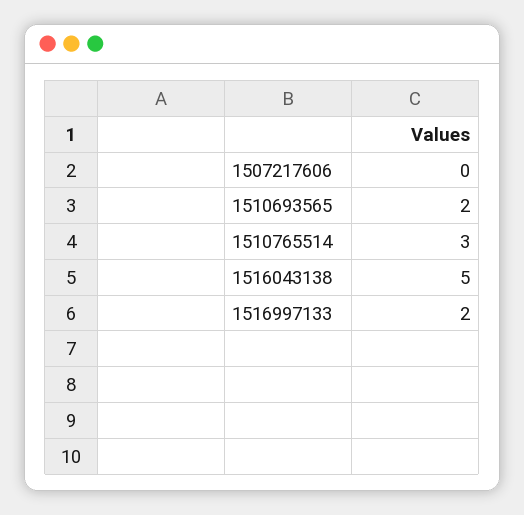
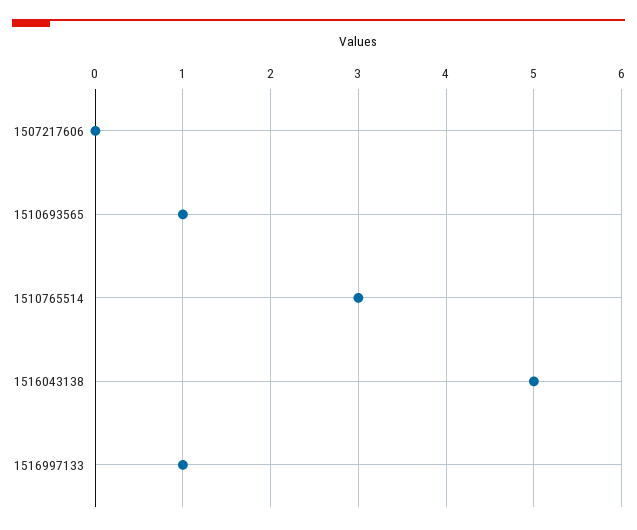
  {
    "1507217606": 0,
-   "1510693565": 2,
+   "1510693565": 1,
    "1510765514": 3,
    "1516043138": 5,
-   "1516997133": 2
+   "1516997133": 1
  }

